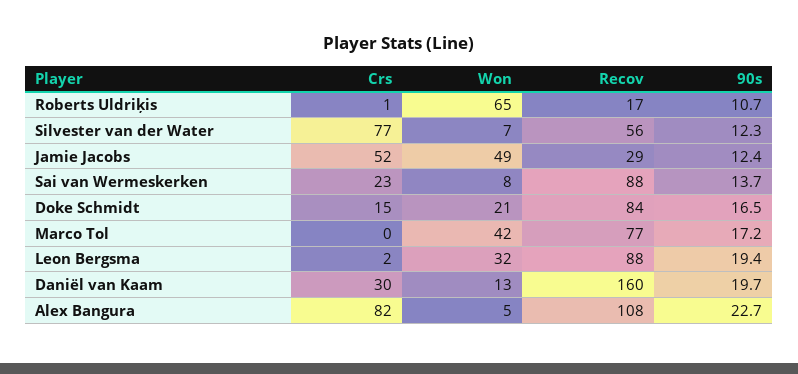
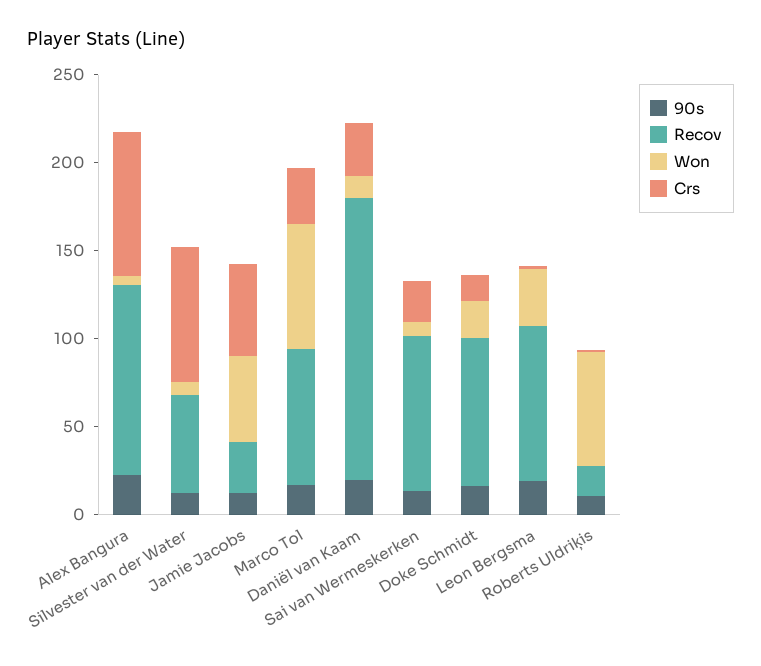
  {
    "Crs": {
      "Roberts Uldriķis": 1,
      "Silvester van der Water": 77,
      "Jamie Jacobs": 52,
      "Sai van Wermeskerken": 23,
      "Doke Schmidt": 15,
-     "Marco Tol": 0,
+     "Marco Tol": 30,
      "Leon Bergsma": 2,
      "Daniël van Kaam": 30,
      "Alex Bangura": 82
    },
    "Won": {
      "Roberts Uldriķis": 65,
      "Silvester van der Water": 7,
      "Jamie Jacobs": 49,
      "Sai van Wermeskerken": 8,
      "Doke Schmidt": 21,
-     "Marco Tol": 42,
+     "Marco Tol": 70,
      "Leon Bergsma": 32,
      "Daniël van Kaam": 13,
      "Alex Bangura": 5
    },
    "Recov": {
      "Roberts Uldriķis": 17,
      "Silvester van der Water": 56,
      "Jamie Jacobs": 29,
      "Sai van Wermeskerken": 88,
      "Doke Schmidt": 84,
      "Marco Tol": 77,
      "Leon Bergsma": 88,
      "Daniël van Kaam": 160,
      "Alex Bangura": 108
    },
    "90s": {
      "Roberts Uldriķis": 10.7,
      "Silvester van der Water": 12.3,
      "Jamie Jacobs": 12.4,
      "Sai van Wermeskerken": 13.7,
      "Doke Schmidt": 16.5,
      "Marco Tol": 17.2,
      "Leon Bergsma": 19.4,
      "Daniël van Kaam": 19.7,
      "Alex Bangura": 22.7
    }
  }

